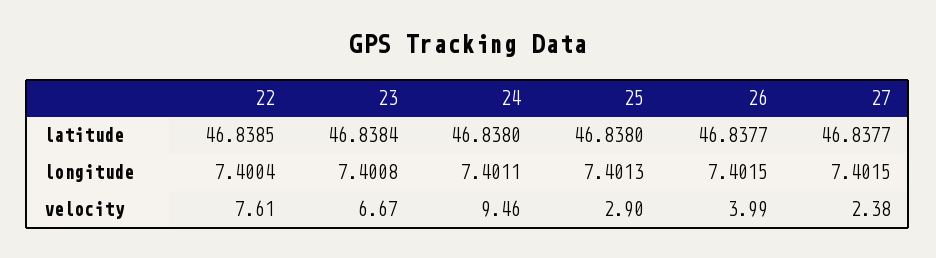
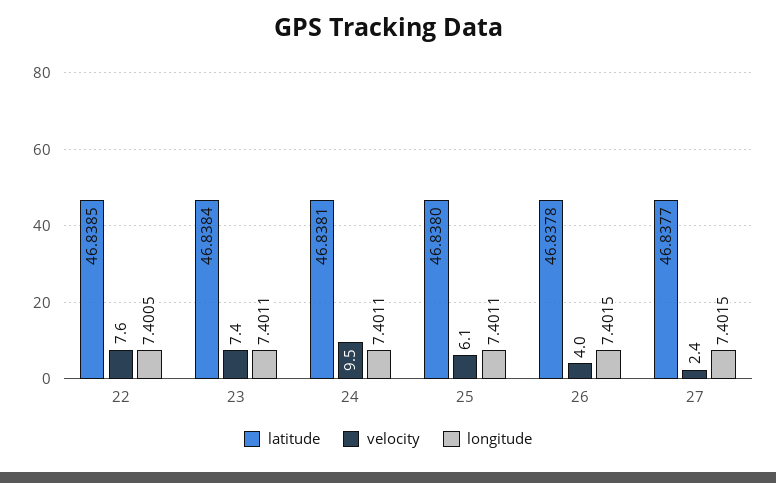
  {
    "latitude": {
      "22": 46.8385,
      "23": 46.8384,
-     "24": 46.838,
+     "24": 46.8381,
      "25": 46.838,
-     "26": 46.8377,
+     "26": 46.8378,
      "27": 46.8377
    },
    "longitude": {
-     "22": 7.4004,
+     "22": 7.4005,
-     "23": 7.4008,
+     "23": 7.4011,
      "24": 7.4011,
-     "25": 7.4013,
+     "25": 7.4011,
      "26": 7.4015,
      "27": 7.4015
    },
    "velocity": {
      "22": 7.61,
-     "23": 6.67,
+     "23": 7.4,
      "24": 9.46,
-     "25": 2.9,
+     "25": 6.1,
      "26": 3.99,
      "27": 2.38
    }
  }

